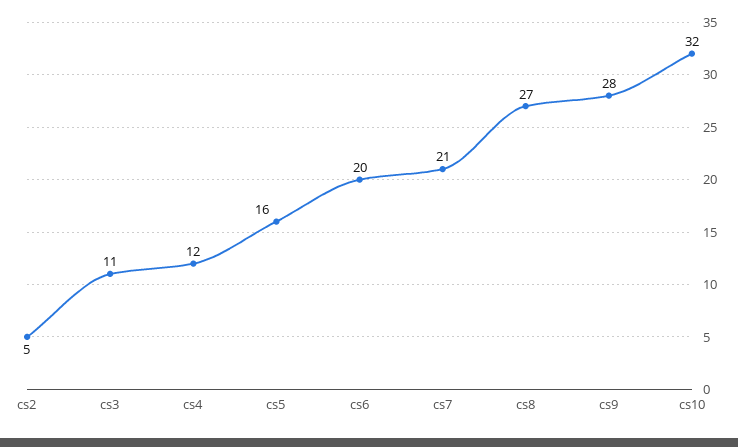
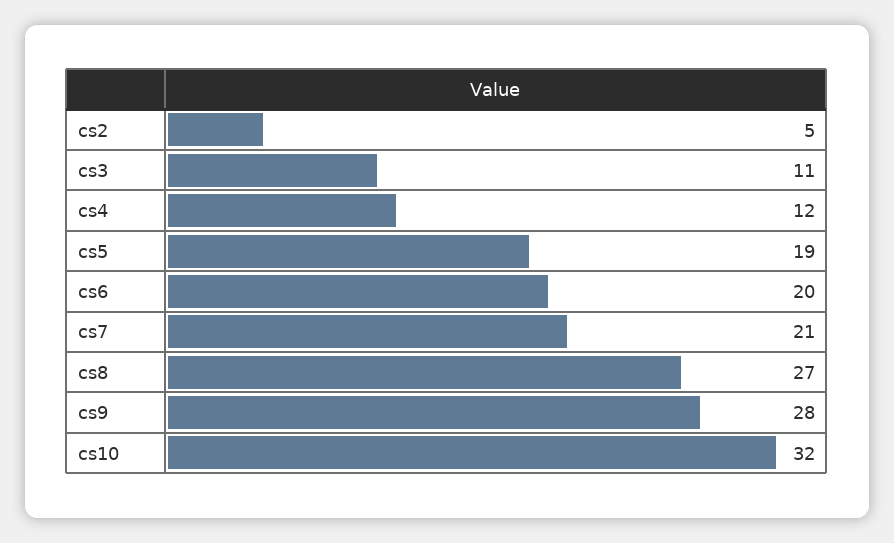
  {
    "cs2": 5,
    "cs3": 11,
    "cs4": 12,
-   "cs5": 16,
+   "cs5": 19,
    "cs6": 20,
    "cs7": 21,
    "cs8": 27,
    "cs9": 28,
    "cs10": 32
  }

